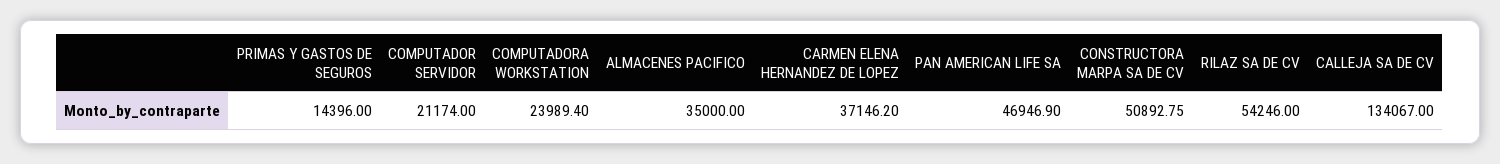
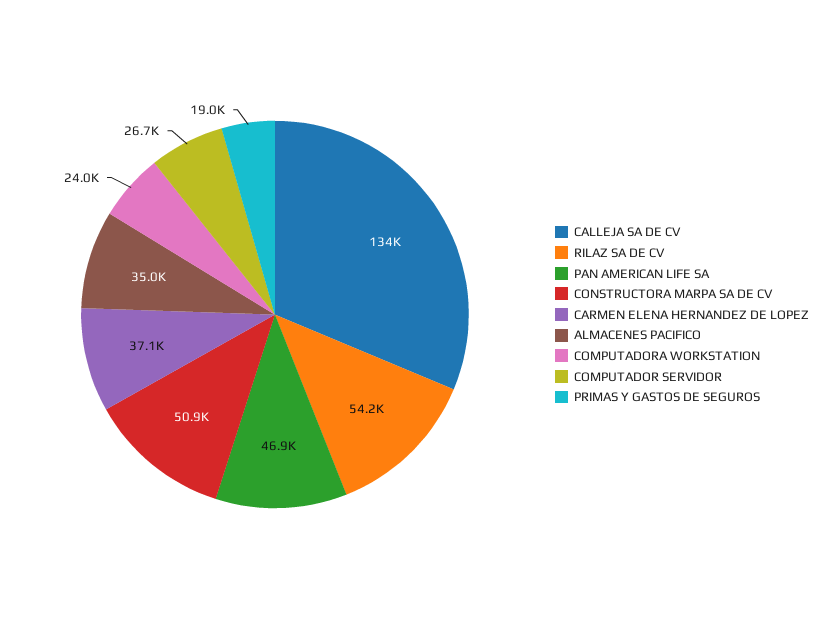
  {
-   "PRIMAS Y GASTOS DE SEGUROS": 14396,
+   "PRIMAS Y GASTOS DE SEGUROS": 19000,
-   "COMPUTADOR SERVIDOR": 21174,
+   "COMPUTADOR SERVIDOR": 26700,
    "COMPUTADORA WORKSTATION": 23989.4,
    "ALMACENES PACIFICO": 35000,
    "CARMEN ELENA HERNANDEZ DE LOPEZ": 37146.2,
    "PAN AMERICAN LIFE SA": 46946.9,
    "CONSTRUCTORA MARPA SA DE CV": 50892.75,
    "RILAZ SA DE CV": 54246,
    "CALLEJA SA DE CV": 134067
  }

